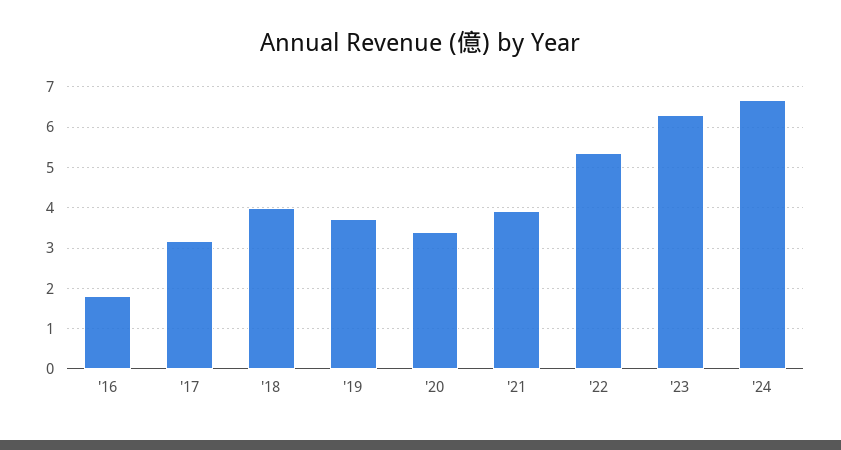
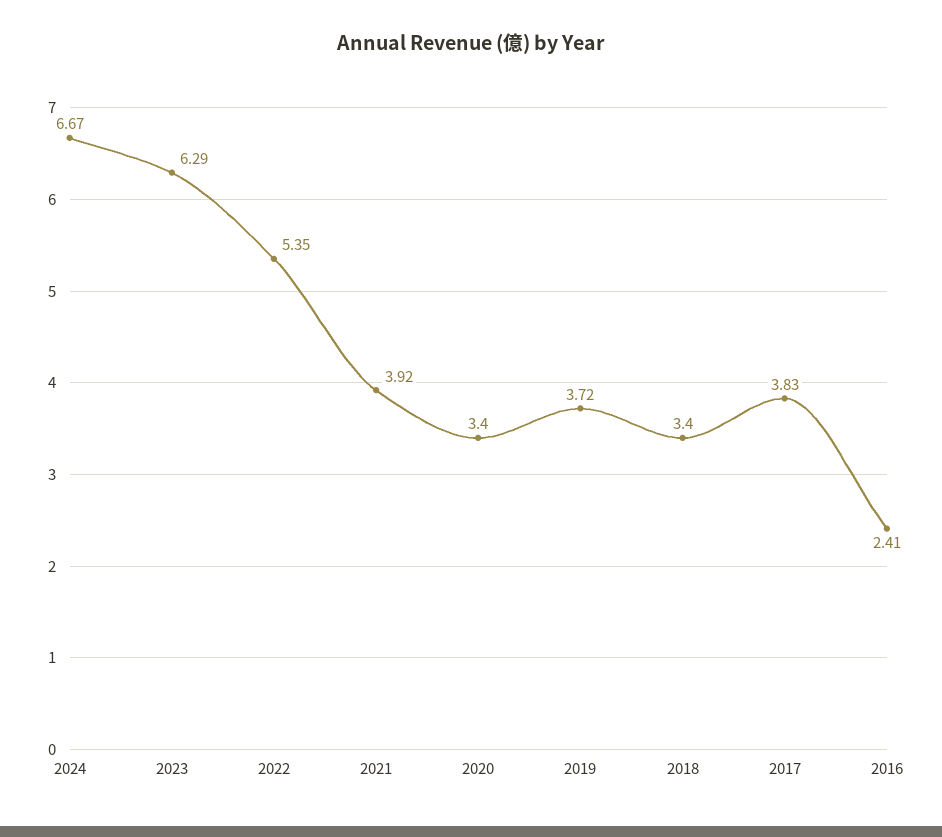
  {
-   "'16": 1.8,
+   "'16": 2.41,
-   "'17": 3.2,
+   "'17": 3.83,
-   "'18": 4,
+   "'18": 3.4,
    "'19": 3.72,
    "'20": 3.4,
    "'21": 3.92,
    "'22": 5.35,
    "'23": 6.29,
    "'24": 6.67
  }

